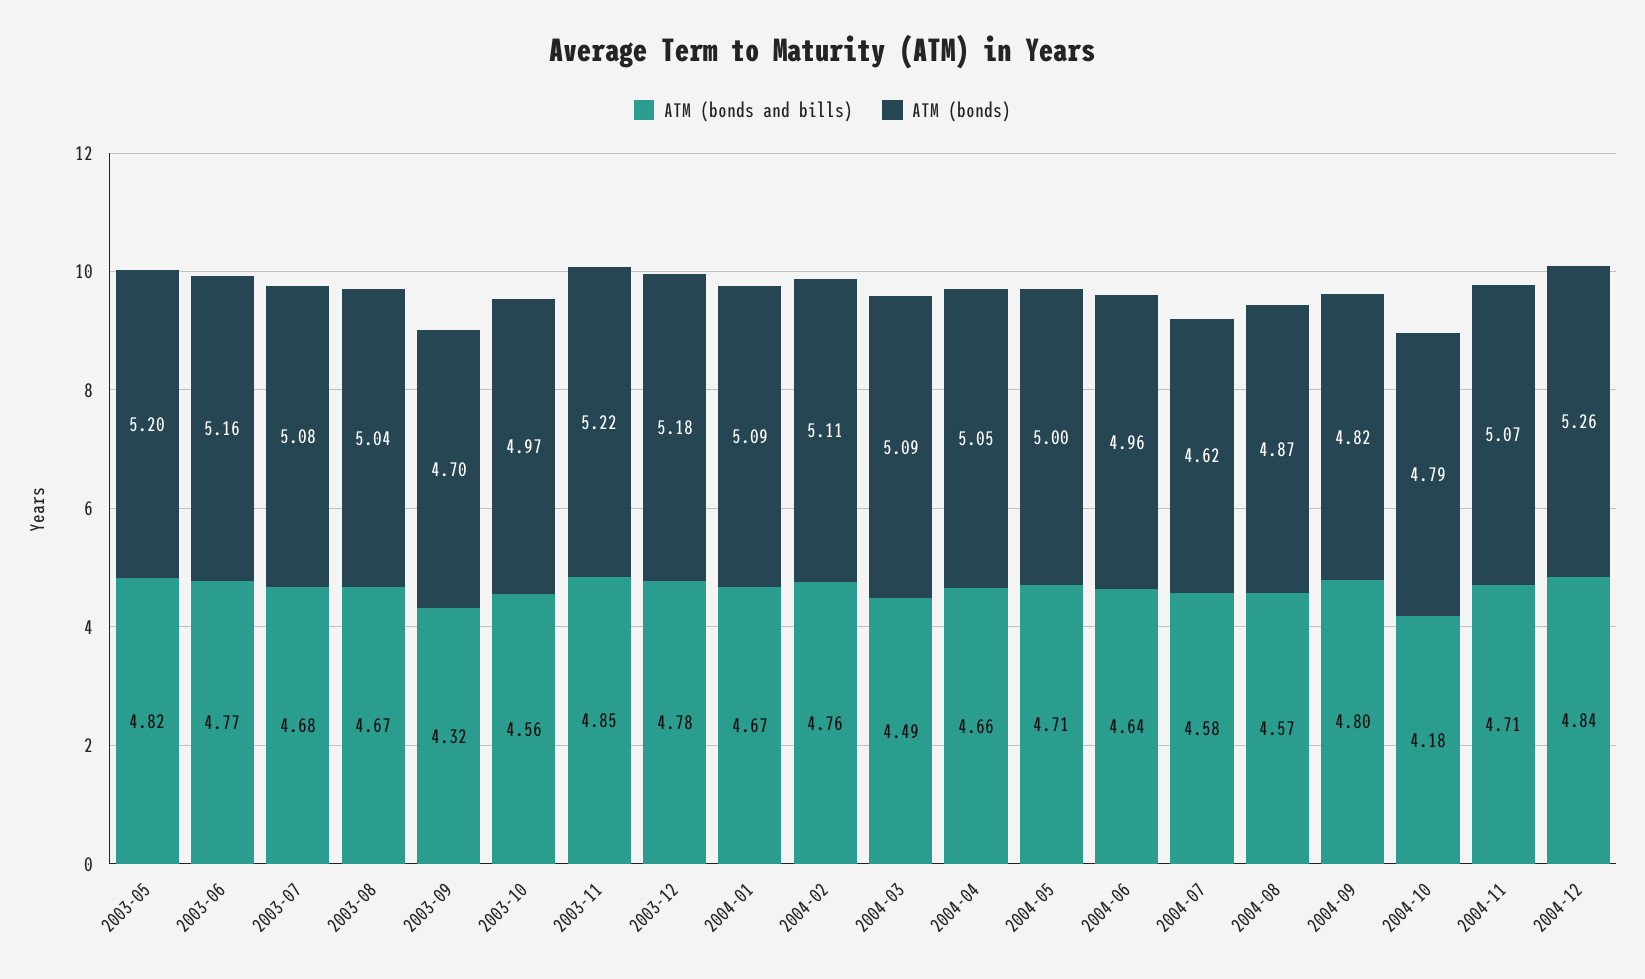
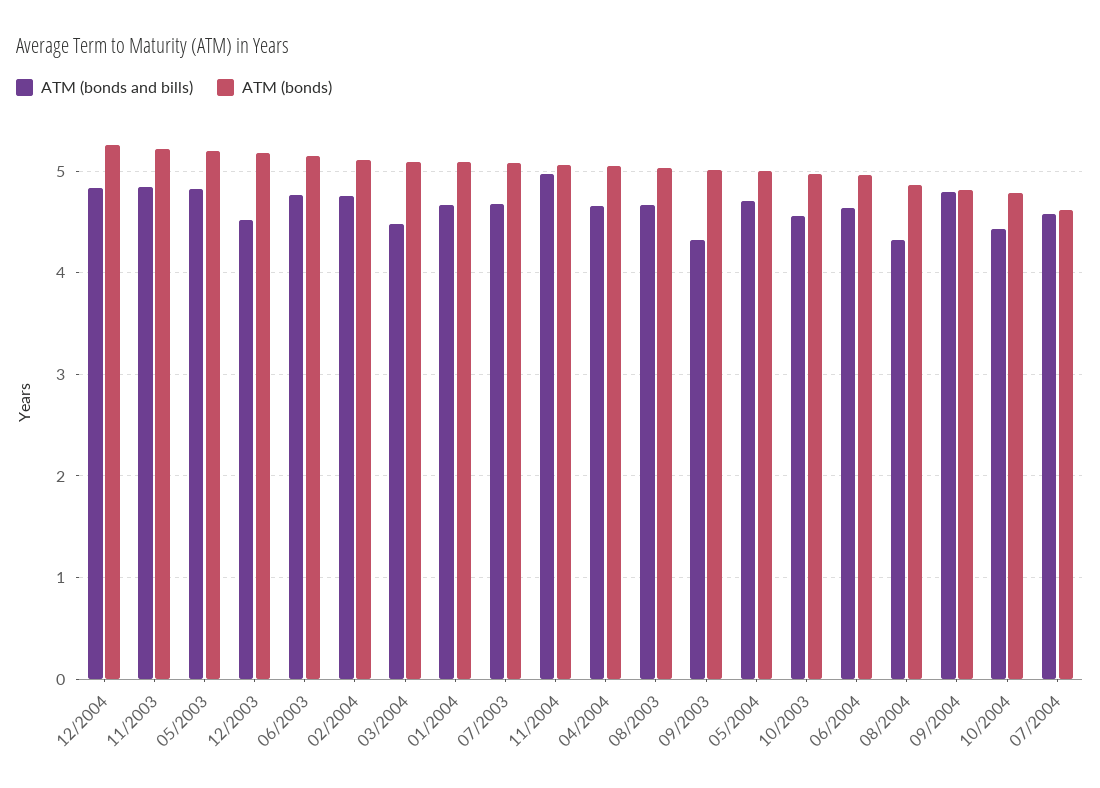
  {
    "ATM (bonds and bills)": {
      "2003-05": 4.82,
      "2003-06": 4.77,
      "2003-07": 4.68,
      "2003-08": 4.67,
      "2003-09": 4.32,
      "2003-10": 4.56,
      "2003-11": 4.85,
-     "2003-12": 4.78,
+     "2003-12": 4.5,
      "2004-01": 4.67,
      "2004-02": 4.76,
      "2004-03": 4.49,
      "2004-04": 4.66,
      "2004-05": 4.71,
      "2004-06": 4.64,
      "2004-07": 4.58,
-     "2004-08": 4.57,
+     "2004-08": 4.3,
      "2004-09": 4.8,
-     "2004-10": 4.18,
+     "2004-10": 4.4,
-     "2004-11": 4.71,
+     "2004-11": 5,
      "2004-12": 4.84
    },
    "ATM (bonds)": {
      "2003-05": 5.2,
      "2003-06": 5.16,
      "2003-07": 5.08,
      "2003-08": 5.04,
-     "2003-09": 4.7,
+     "2003-09": 5,
      "2003-10": 4.97,
      "2003-11": 5.22,
      "2003-12": 5.18,
      "2004-01": 5.09,
      "2004-02": 5.11,
      "2004-03": 5.09,
      "2004-04": 5.05,
      "2004-05": 5,
      "2004-06": 4.96,
      "2004-07": 4.62,
      "2004-08": 4.87,
      "2004-09": 4.82,
      "2004-10": 4.79,
      "2004-11": 5.07,
      "2004-12": 5.26
    }
  }

